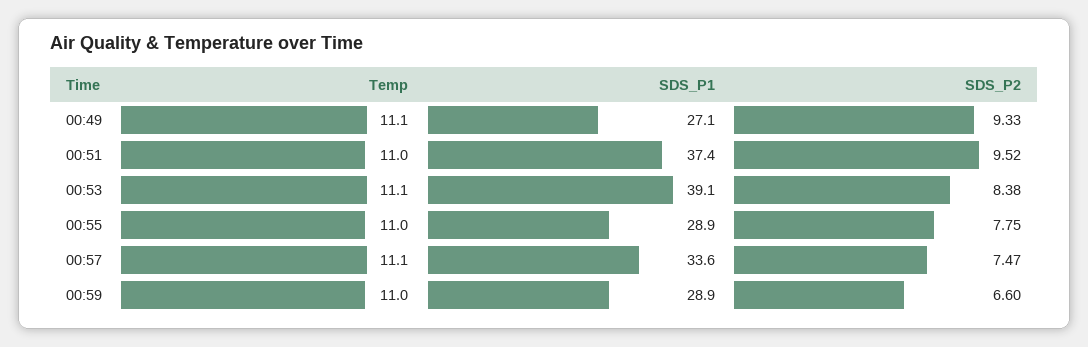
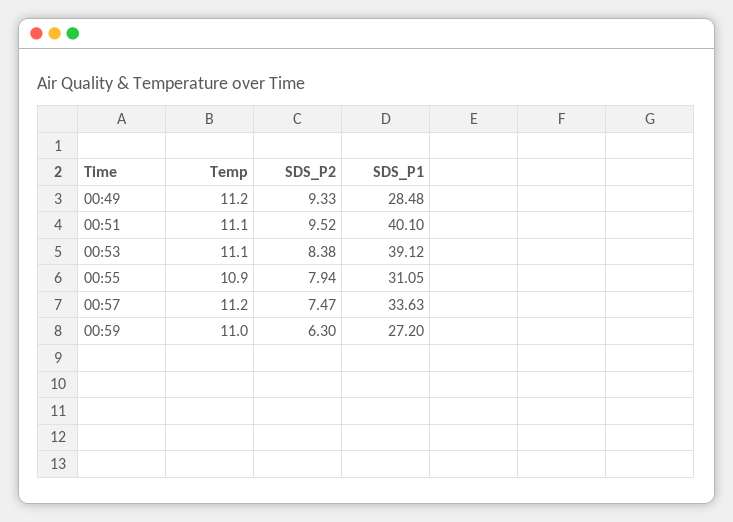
  {
    "Temp": {
-     "00:49": 11.1,
+     "00:49": 11.2,
-     "00:51": 11,
+     "00:51": 11.1,
      "00:53": 11.1,
-     "00:55": 11,
+     "00:55": 10.9,
-     "00:57": 11.1,
+     "00:57": 11.2,
      "00:59": 11
    },
    "SDS_P1": {
-     "00:49": 27.1,
+     "00:49": 28.48,
-     "00:51": 37.4,
+     "00:51": 40.1,
      "00:53": 39.12,
-     "00:55": 28.9,
+     "00:55": 31.05,
      "00:57": 33.63,
-     "00:59": 28.9
+     "00:59": 27.2
    },
    "SDS_P2": {
      "00:49": 9.33,
      "00:51": 9.52,
      "00:53": 8.38,
-     "00:55": 7.75,
+     "00:55": 7.94,
      "00:57": 7.47,
-     "00:59": 6.6
+     "00:59": 6.3
    }
  }

